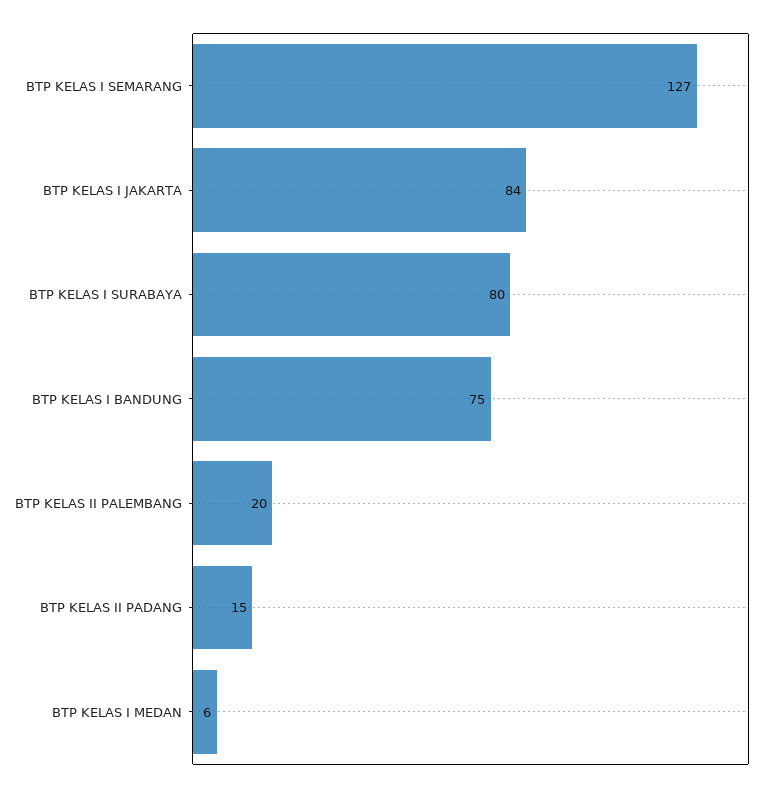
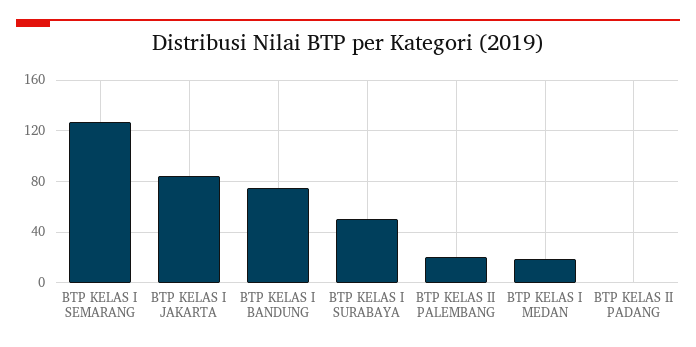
  {
    "BTP KELAS I SEMARANG": 127,
    "BTP KELAS I JAKARTA": 84,
-   "BTP KELAS I SURABAYA": 80,
+   "BTP KELAS I SURABAYA": 50,
    "BTP KELAS I BANDUNG": 75,
    "BTP KELAS II PALEMBANG": 20,
-   "BTP KELAS II PADANG": 15,
+   "BTP KELAS II PADANG": 0,
-   "BTP KELAS I MEDAN": 6
+   "BTP KELAS I MEDAN": 20
  }

